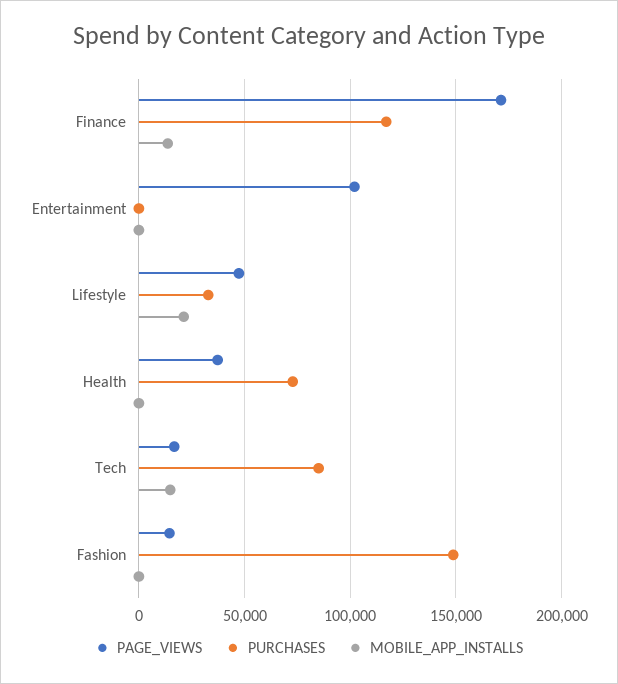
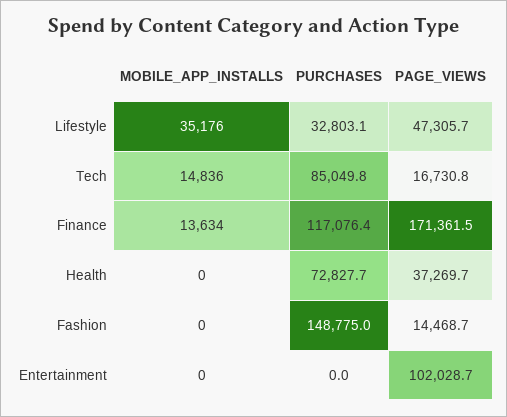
  {
    "PAGE_VIEWS": {
      "Finance": 171361.5,
      "Entertainment": 102028.7,
      "Lifestyle": 47305.7,
      "Health": 37269.7,
      "Tech": 16730.8,
      "Fashion": 14468.7
    },
    "PURCHASES": {
      "Finance": 117076.4,
      "Entertainment": 0,
      "Lifestyle": 32803.1,
      "Health": 72827.7,
      "Tech": 85049.8,
      "Fashion": 148775
    },
    "MOBILE_APP_INSTALLS": {
      "Finance": 13634,
      "Entertainment": 0,
-     "Lifestyle": 20000,
+     "Lifestyle": 35176,
      "Health": 0,
      "Tech": 14836,
      "Fashion": 0
    }
  }

